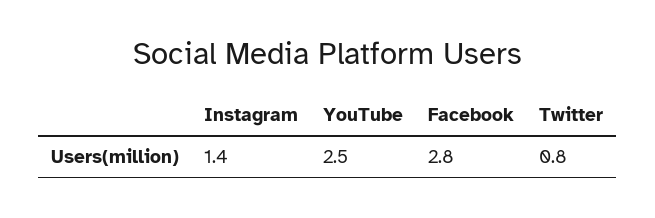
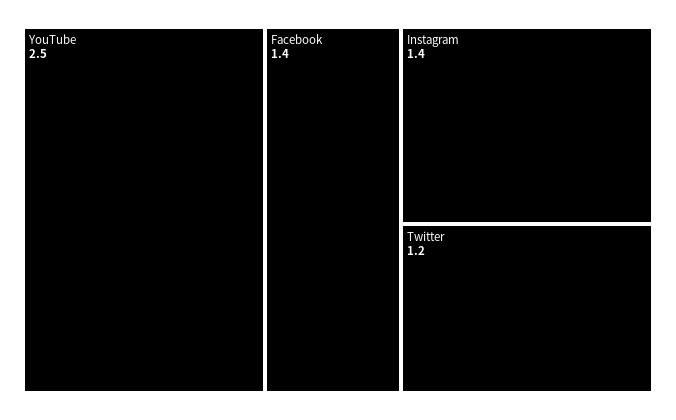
  {
    "Instagram": 1.4,
    "YouTube": 2.5,
-   "Facebook": 2.8,
+   "Facebook": 1.4,
-   "Twitter": 0.8
+   "Twitter": 1.2
  }

